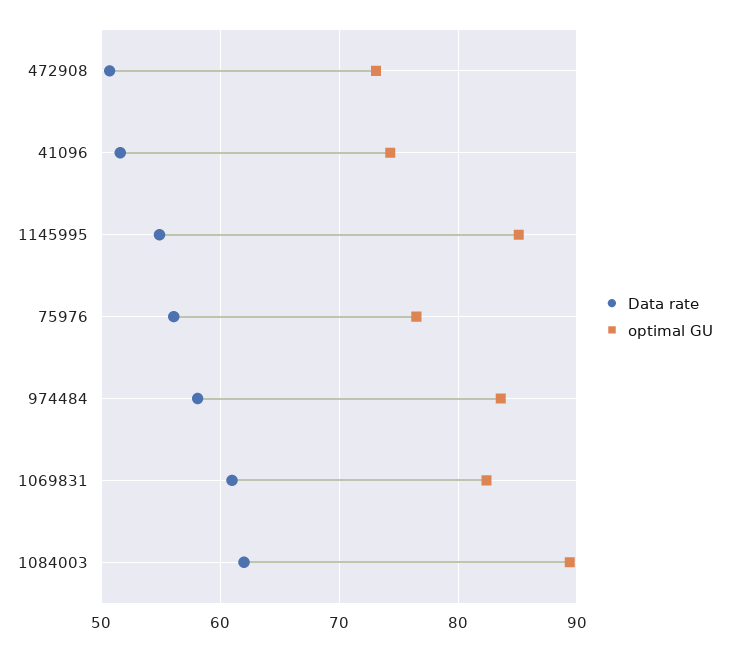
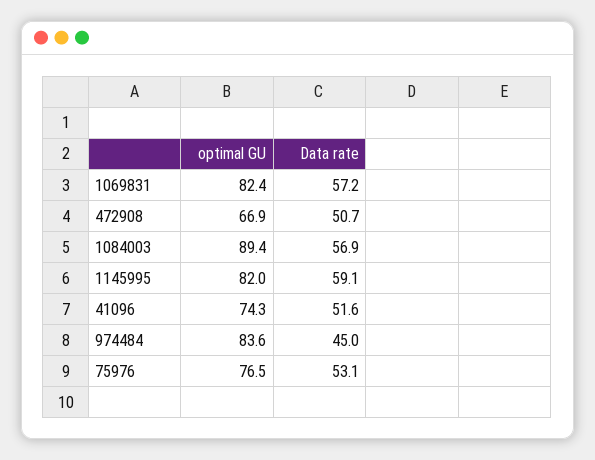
  {
    "Data rate": {
      "472908": 50.7,
      "41096": 51.6,
-     "1145995": 55,
+     "1145995": 59.1,
-     "75976": 56,
+     "75976": 53.1,
-     "974484": 58,
+     "974484": 45,
-     "1069831": 61,
+     "1069831": 57.2,
-     "1084003": 62
+     "1084003": 56.9
    },
    "optimal GU": {
-     "472908": 73,
+     "472908": 66.9,
      "41096": 74.3,
-     "1145995": 85,
+     "1145995": 82,
      "75976": 76.5,
      "974484": 83.6,
      "1069831": 82.4,
      "1084003": 89.4
    }
  }

